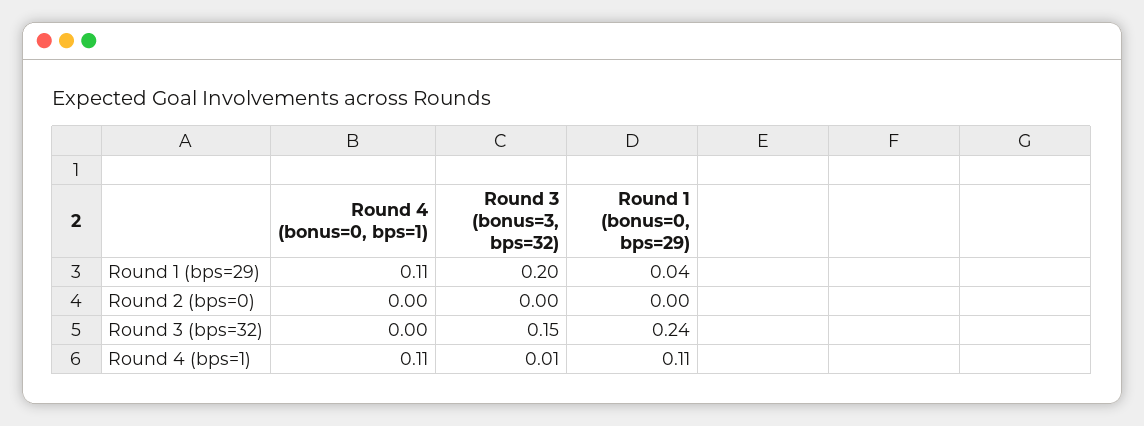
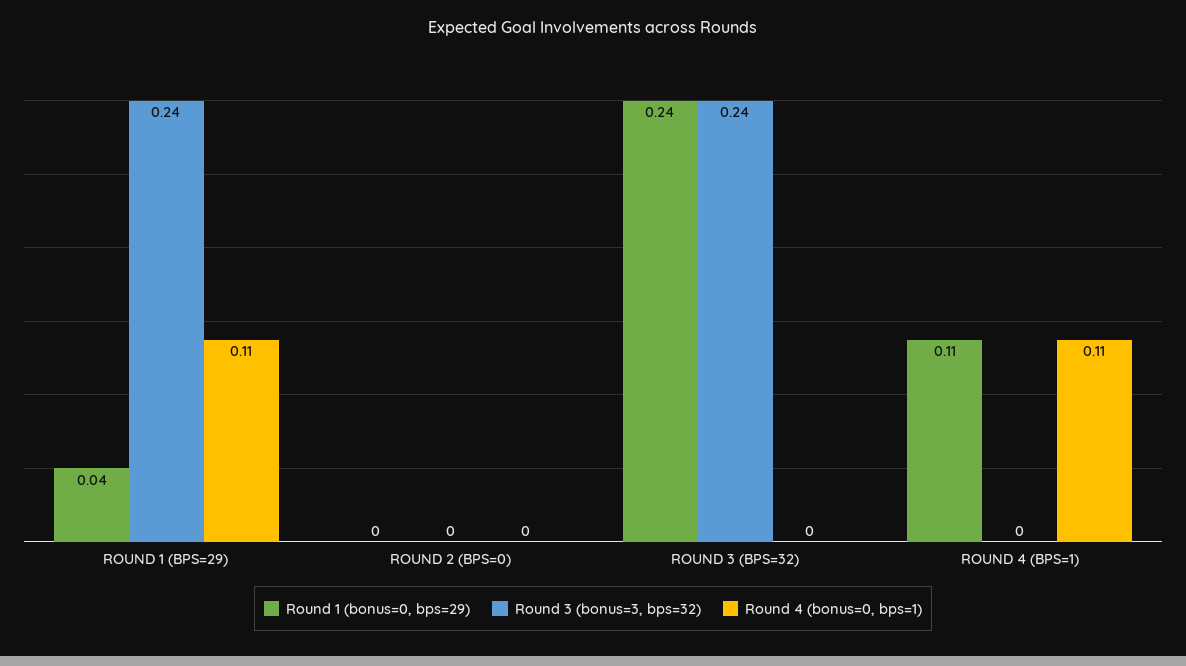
  {
    "Round 4 (bonus=0, bps=1)": {
      "Round 1 (bps=29)": 0.11,
      "Round 2 (bps=0)": 0,
      "Round 3 (bps=32)": 0,
      "Round 4 (bps=1)": 0.11
    },
    "Round 3 (bonus=3, bps=32)": {
-     "Round 1 (bps=29)": 0.2,
+     "Round 1 (bps=29)": 0.24,
      "Round 2 (bps=0)": 0,
-     "Round 3 (bps=32)": 0.15,
+     "Round 3 (bps=32)": 0.24,
-     "Round 4 (bps=1)": 0.01
+     "Round 4 (bps=1)": 0
    },
    "Round 1 (bonus=0, bps=29)": {
      "Round 1 (bps=29)": 0.04,
      "Round 2 (bps=0)": 0,
      "Round 3 (bps=32)": 0.24,
      "Round 4 (bps=1)": 0.11
    }
  }

